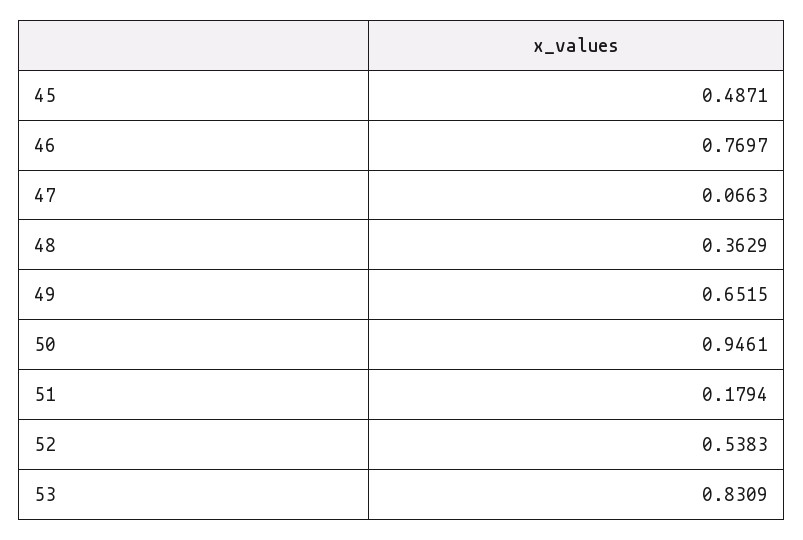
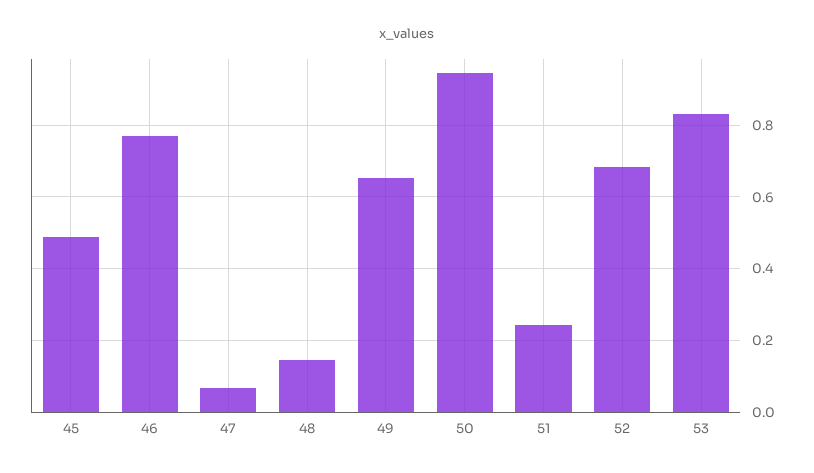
  {
    "45": 0.4871,
    "46": 0.7697,
    "47": 0.0663,
-   "48": 0.3629,
+   "48": 0.14,
    "49": 0.6515,
    "50": 0.9461,
-   "51": 0.1794,
+   "51": 0.24,
-   "52": 0.5383,
+   "52": 0.68,
    "53": 0.8309
  }

